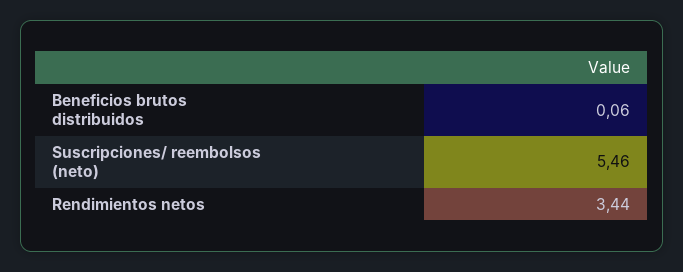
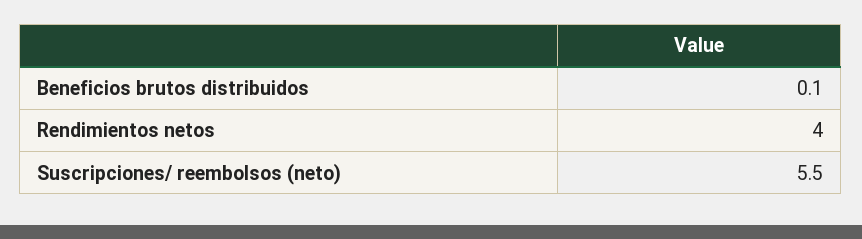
  {
    "Beneficios brutos distribuidos": 0.06,
    "Suscripciones/ reembolsos (neto)": 5.46,
-   "Rendimientos netos": 3.44
+   "Rendimientos netos": 4
  }

